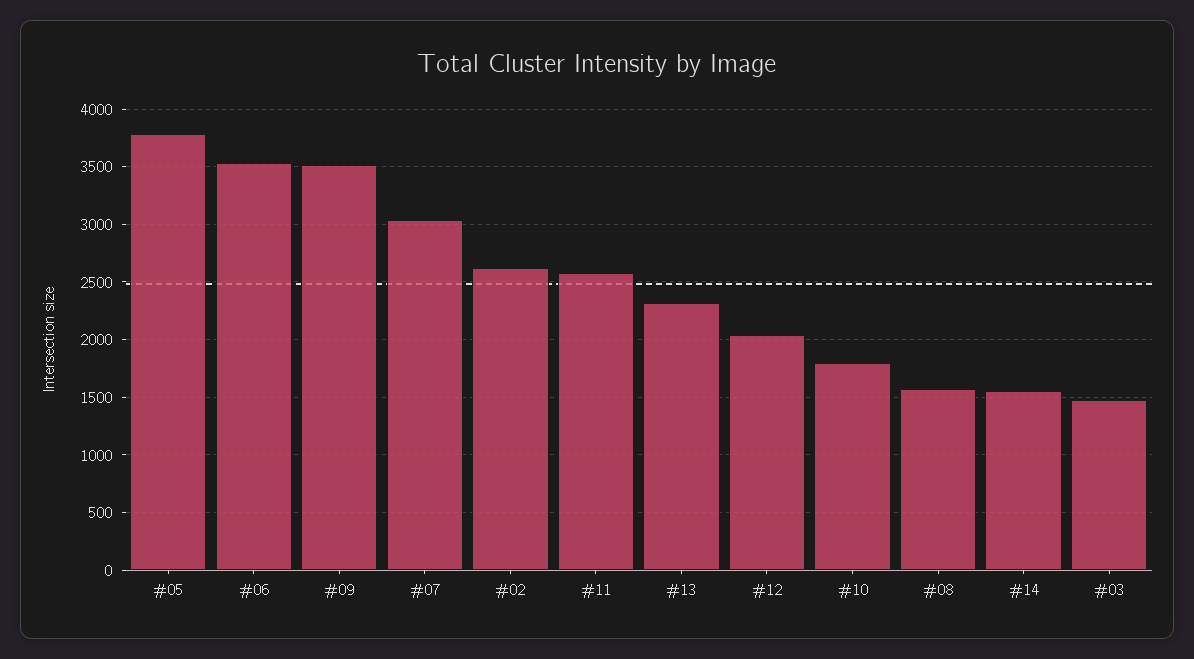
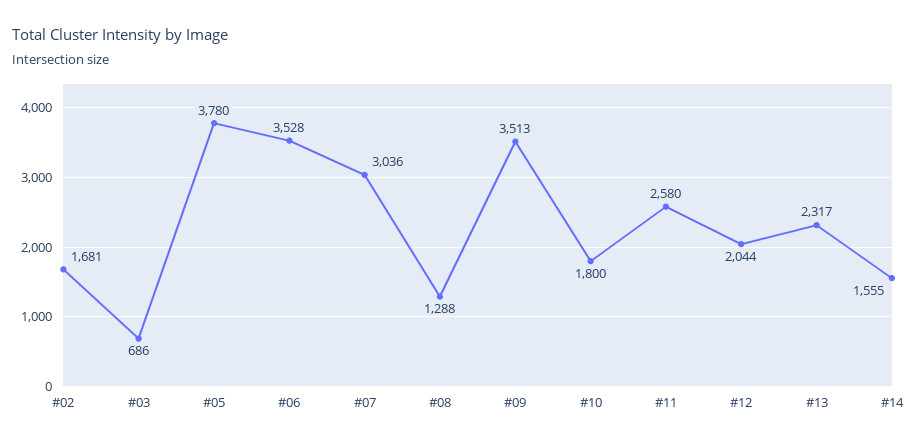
  {
    "#05": 3780,
    "#06": 3528,
    "#09": 3513,
    "#07": 3036,
-   "#02": 2600,
+   "#02": 1681,
    "#11": 2580,
    "#13": 2317,
    "#12": 2044,
    "#10": 1800,
-   "#08": 1600,
+   "#08": 1288,
    "#14": 1555,
-   "#03": 1500
+   "#03": 686
  }

